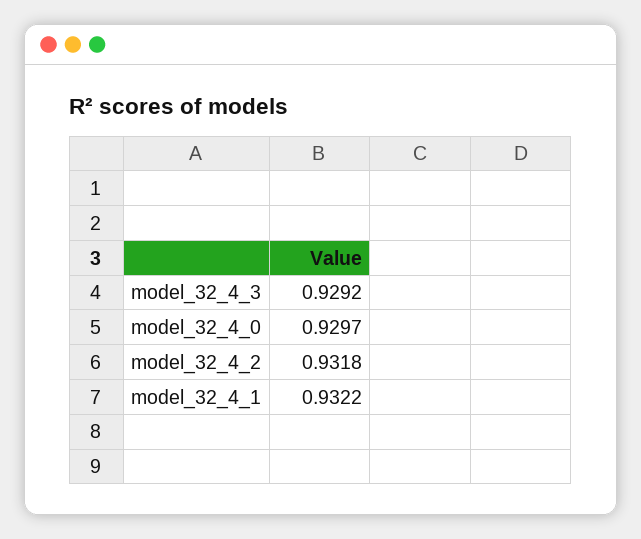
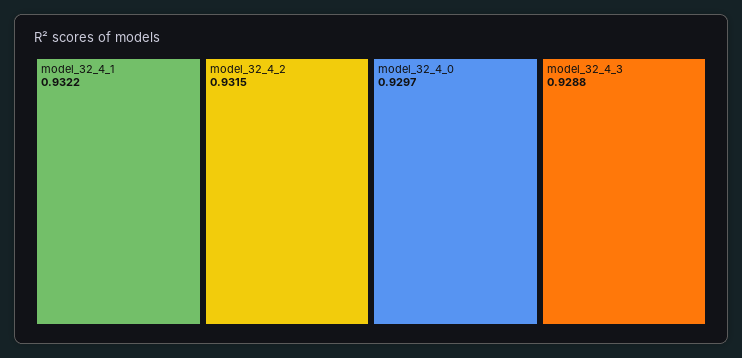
  {
-   "model_32_4_3": 0.9292,
+   "model_32_4_3": 0.9288,
    "model_32_4_0": 0.9297,
-   "model_32_4_2": 0.9318,
+   "model_32_4_2": 0.9315,
    "model_32_4_1": 0.9322
  }

